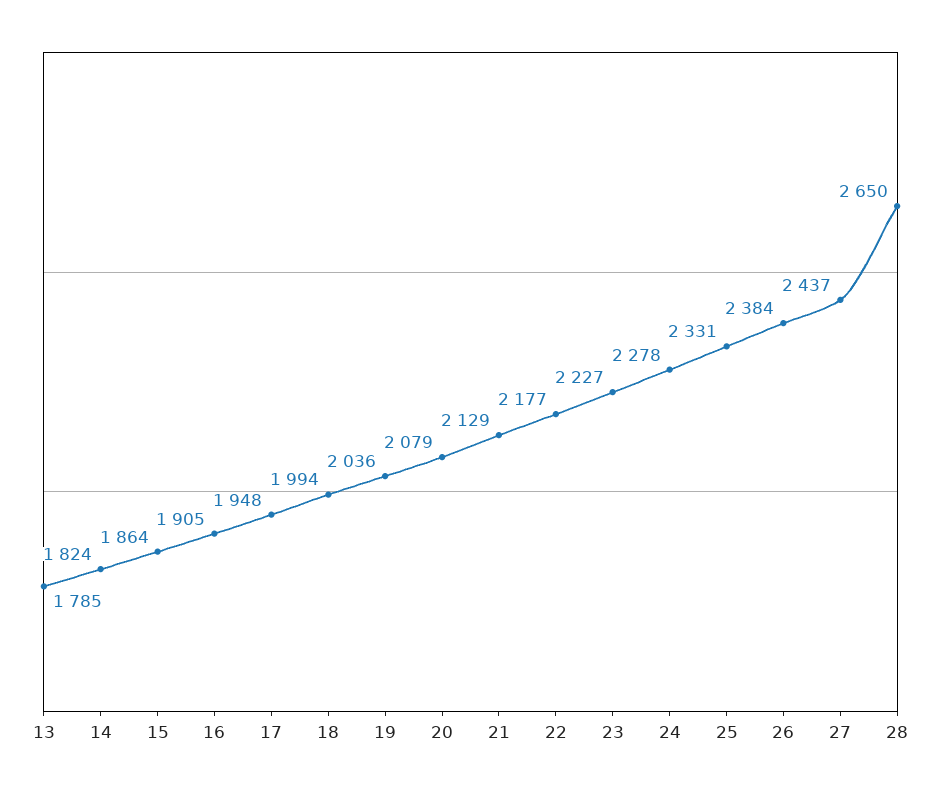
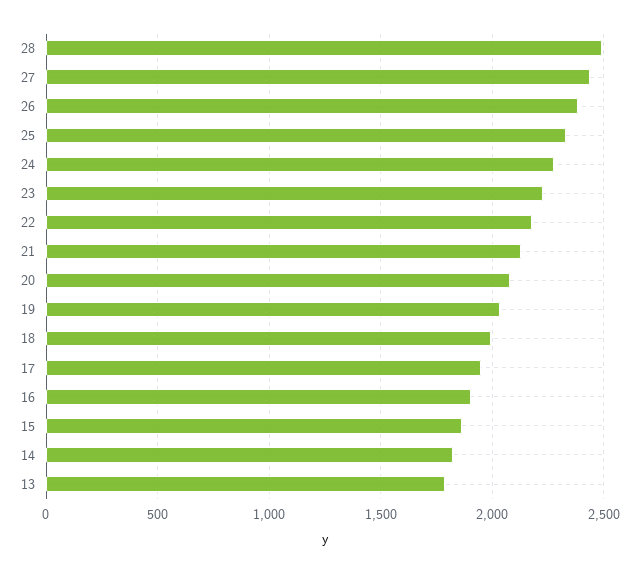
  {
    "13": 1785,
    "14": 1824,
    "15": 1864,
    "16": 1905,
    "17": 1948,
    "18": 1994,
    "19": 2036,
    "20": 2079,
    "21": 2129,
    "22": 2177,
    "23": 2227,
    "24": 2278,
    "25": 2331,
    "26": 2384,
    "27": 2437,
-   "28": 2650
+   "28": 2500
  }

